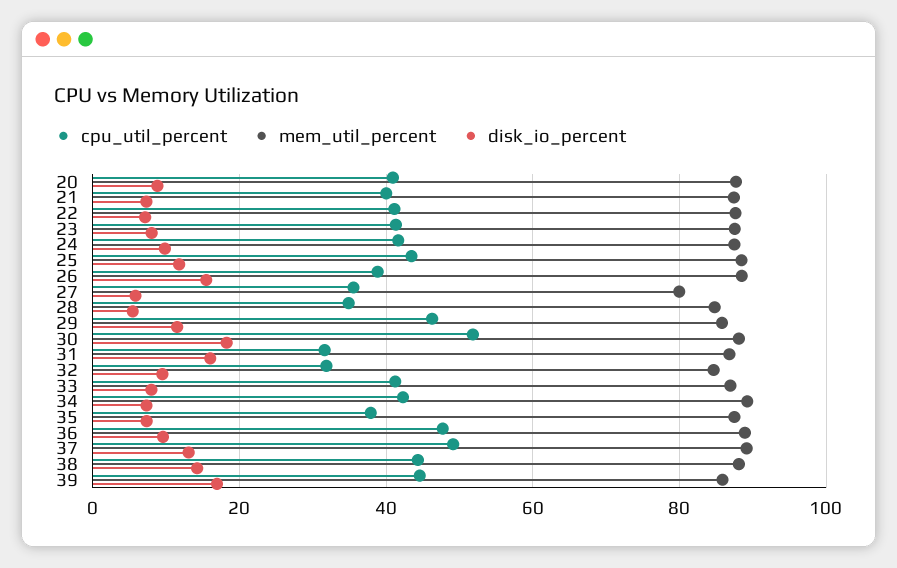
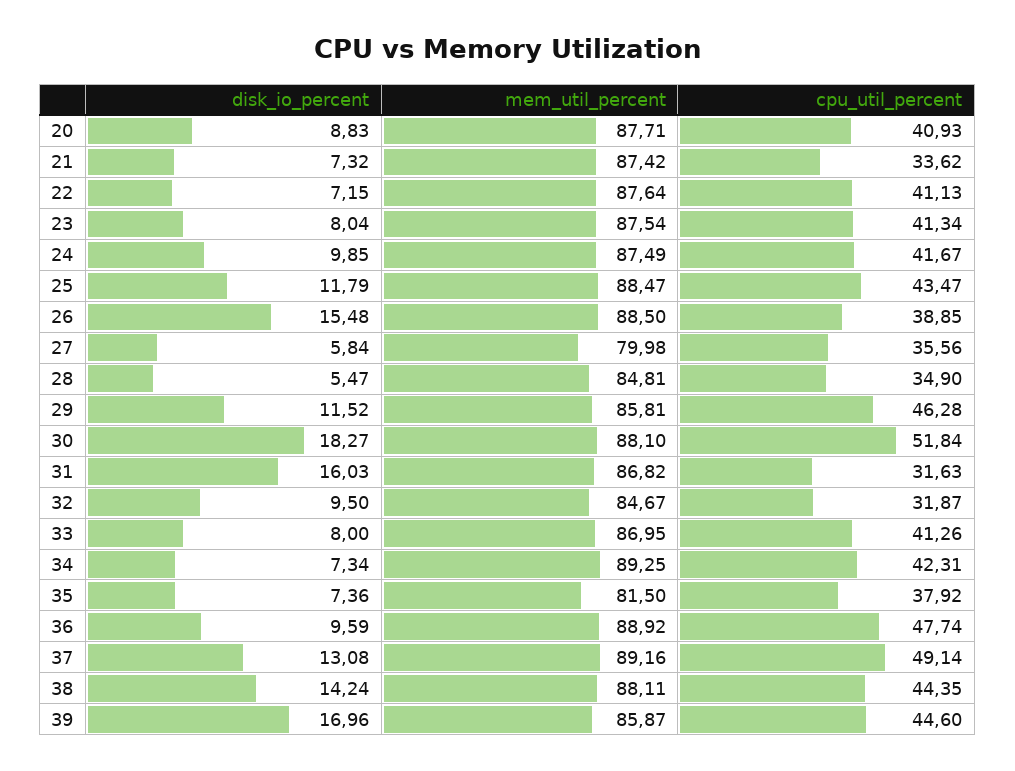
  {
    "cpu_util_percent": {
      "20": 40.93,
-     "21": 40,
+     "21": 33.62,
      "22": 41.13,
      "23": 41.34,
      "24": 41.67,
      "25": 43.47,
      "26": 38.85,
      "27": 35.56,
      "28": 34.9,
      "29": 46.28,
      "30": 51.84,
      "31": 31.63,
      "32": 31.87,
      "33": 41.26,
      "34": 42.31,
      "35": 37.92,
      "36": 47.74,
      "37": 49.14,
      "38": 44.35,
      "39": 44.6
    },
    "mem_util_percent": {
      "20": 87.71,
      "21": 87.42,
      "22": 87.64,
      "23": 87.54,
      "24": 87.49,
      "25": 88.47,
      "26": 88.5,
      "27": 79.98,
      "28": 84.81,
      "29": 85.81,
      "30": 88.1,
      "31": 86.82,
      "32": 84.67,
      "33": 86.95,
      "34": 89.25,
-     "35": 88,
+     "35": 81.5,
      "36": 88.92,
      "37": 89.16,
      "38": 88.11,
      "39": 85.87
    },
    "disk_io_percent": {
      "20": 8.83,
      "21": 7.32,
      "22": 7.15,
      "23": 8.04,
      "24": 9.85,
      "25": 11.79,
      "26": 15.48,
      "27": 5.84,
      "28": 5.47,
      "29": 11.52,
      "30": 18.27,
      "31": 16.03,
      "32": 9.5,
      "33": 8,
      "34": 7.34,
      "35": 7.36,
      "36": 9.59,
      "37": 13.08,
      "38": 14.24,
      "39": 16.96
    }
  }

